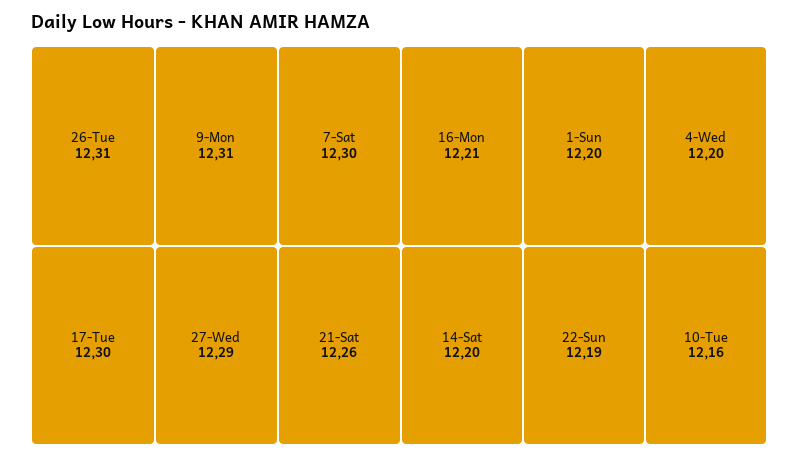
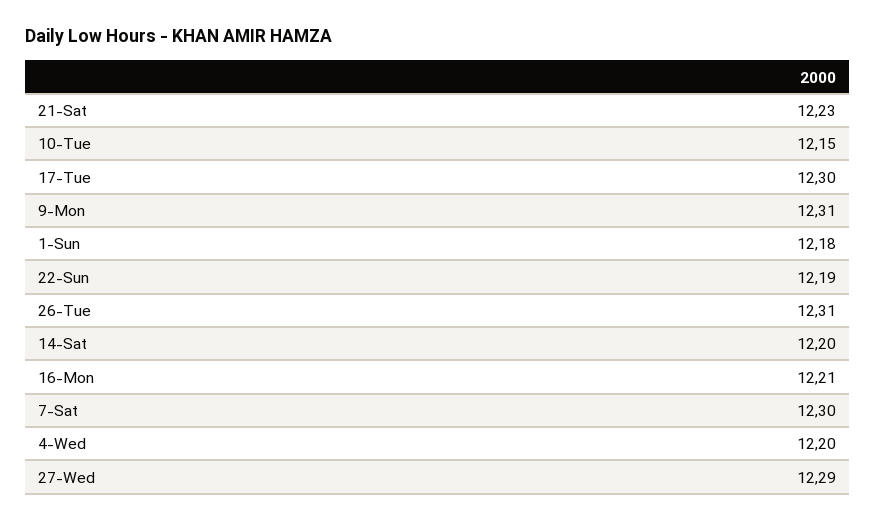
  {
    "26-Tue": 12.31,
    "9-Mon": 12.31,
    "7-Sat": 12.3,
    "17-Tue": 12.3,
    "27-Wed": 12.29,
-   "21-Sat": 12.26,
+   "21-Sat": 12.23,
    "16-Mon": 12.21,
-   "1-Sun": 12.2,
+   "1-Sun": 12.18,
    "4-Wed": 12.2,
    "14-Sat": 12.2,
    "22-Sun": 12.19,
-   "10-Tue": 12.16
+   "10-Tue": 12.15
  }

